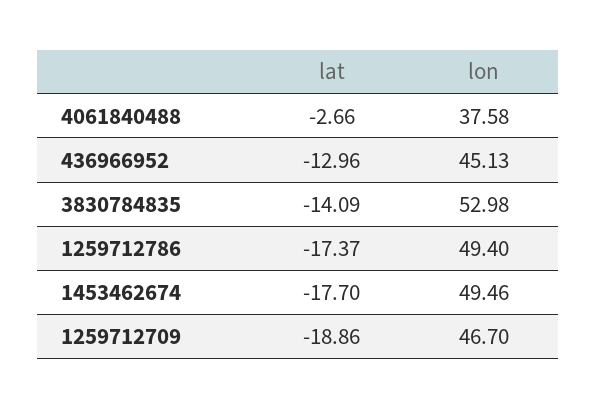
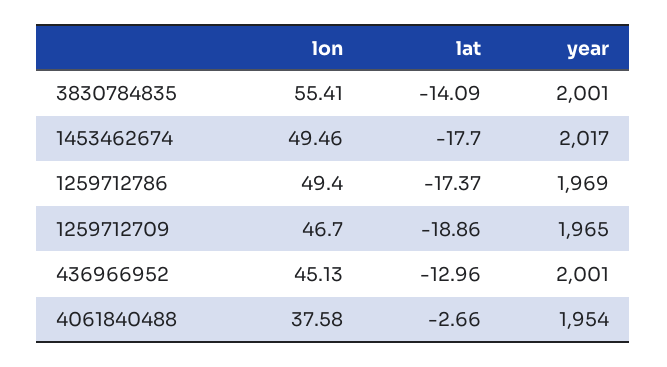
  {
    "lat": {
      "4061840488": -2.66,
      "436966952": -12.96,
      "3830784835": -14.09,
      "1259712786": -17.37,
      "1453462674": -17.7,
      "1259712709": -18.86
    },
    "lon": {
      "4061840488": 37.58,
      "436966952": 45.13,
-     "3830784835": 52.98,
+     "3830784835": 55.41,
      "1259712786": 49.4,
      "1453462674": 49.46,
      "1259712709": 46.7
-   }
+   },
+   "year": {
+     "3830784835": 2001,
+     "1453462674": 2017,
+     "1259712786": 1969,
+     "1259712709": 1965,
+     "436966952": 2001,
+     "4061840488": 1954
+   }
  }

